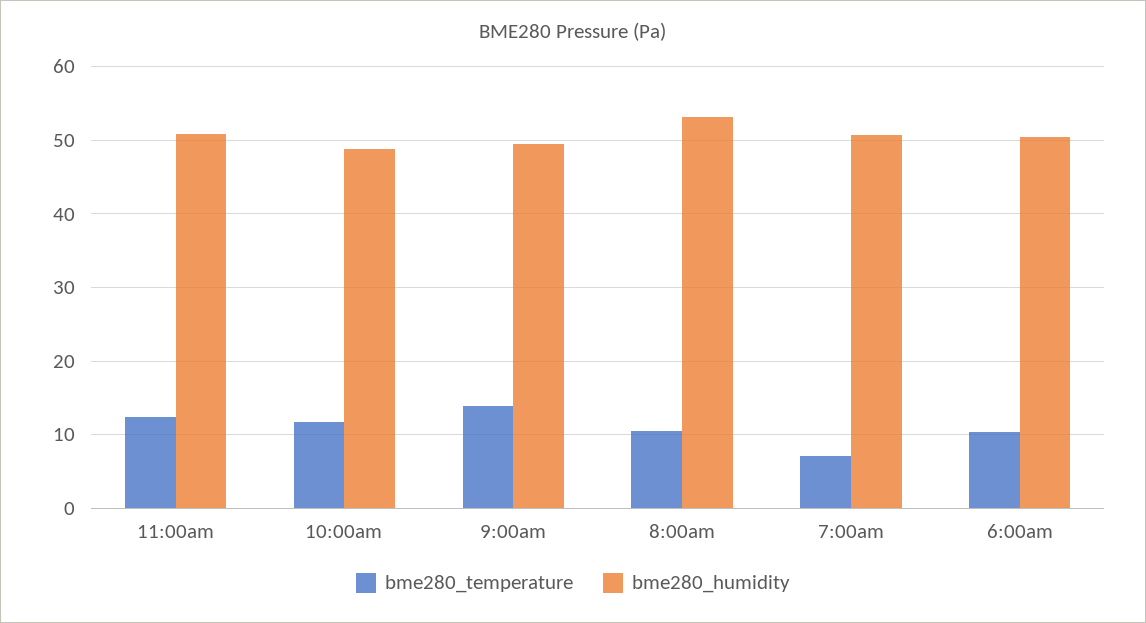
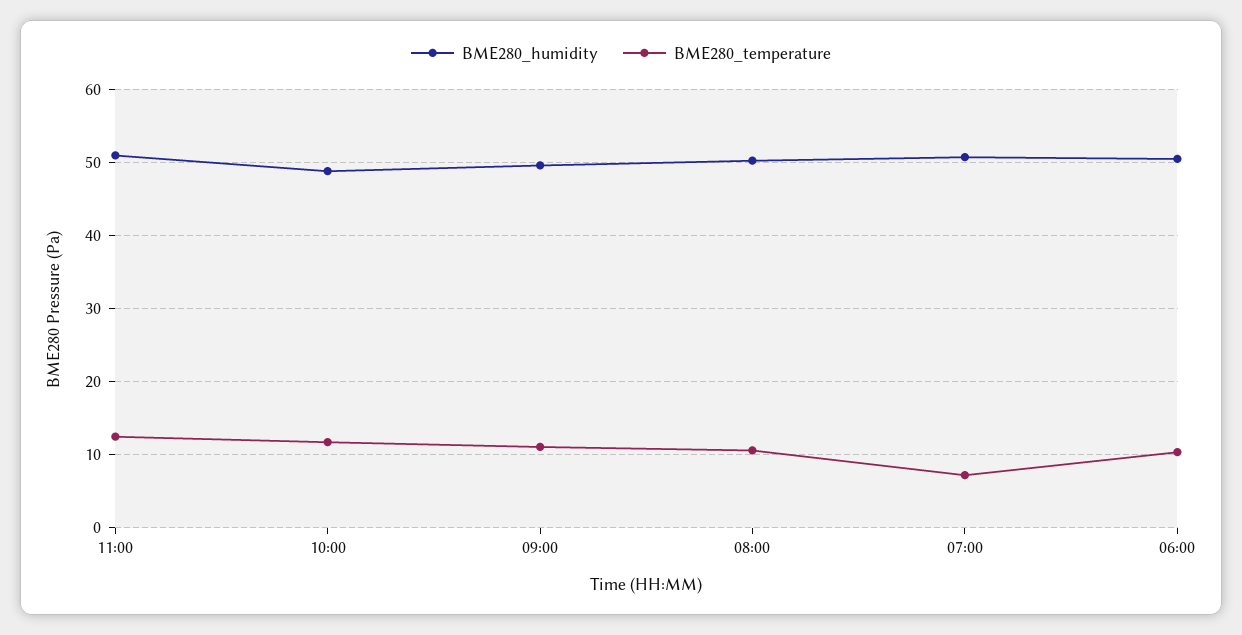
  {
    "bme280_temperature": {
      "11:00am": 12,
      "10:00am": 12,
-     "9:00am": 14,
+     "9:00am": 11,
      "8:00am": 11,
      "7:00am": 7,
      "6:00am": 10
    },
    "bme280_humidity": {
      "11:00am": 51,
      "10:00am": 49,
      "9:00am": 50,
-     "8:00am": 53,
+     "8:00am": 50,
      "7:00am": 51,
      "6:00am": 50
    }
  }

